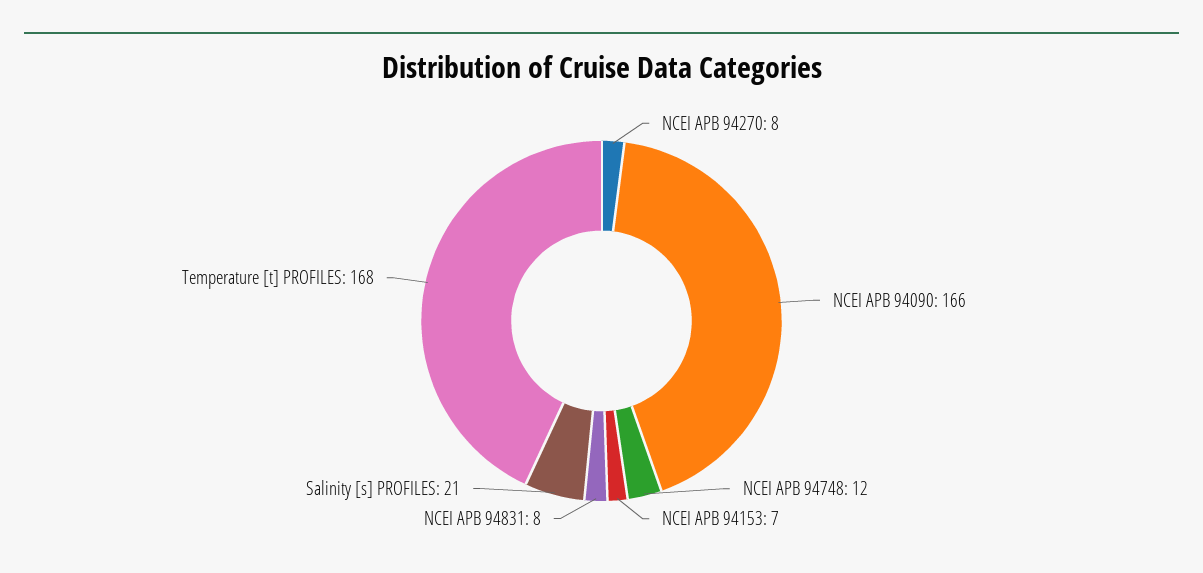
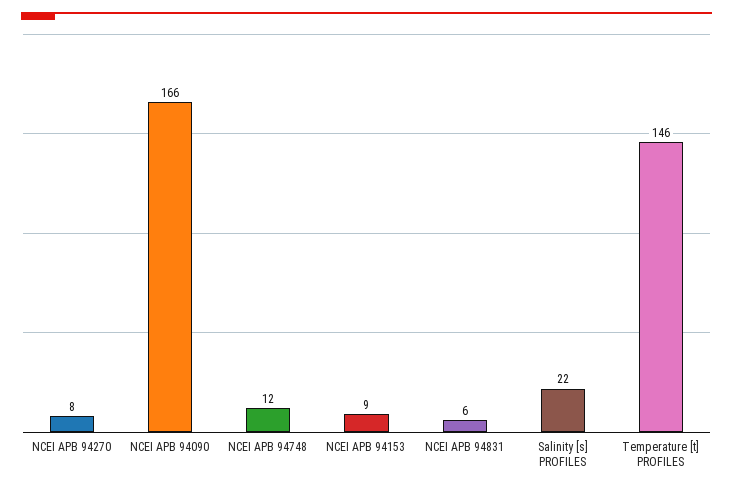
  {
    "NCEI APB 94270": 8,
    "NCEI APB 94090": 166,
    "NCEI APB 94748": 12,
-   "NCEI APB 94153": 7,
+   "NCEI APB 94153": 9,
-   "NCEI APB 94831": 8,
+   "NCEI APB 94831": 6,
-   "Salinity [s] PROFILES": 21,
+   "Salinity [s] PROFILES": 22,
-   "Temperature [t] PROFILES": 168
+   "Temperature [t] PROFILES": 146
  }

